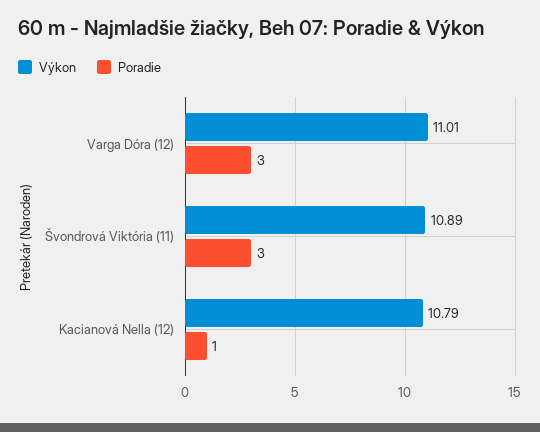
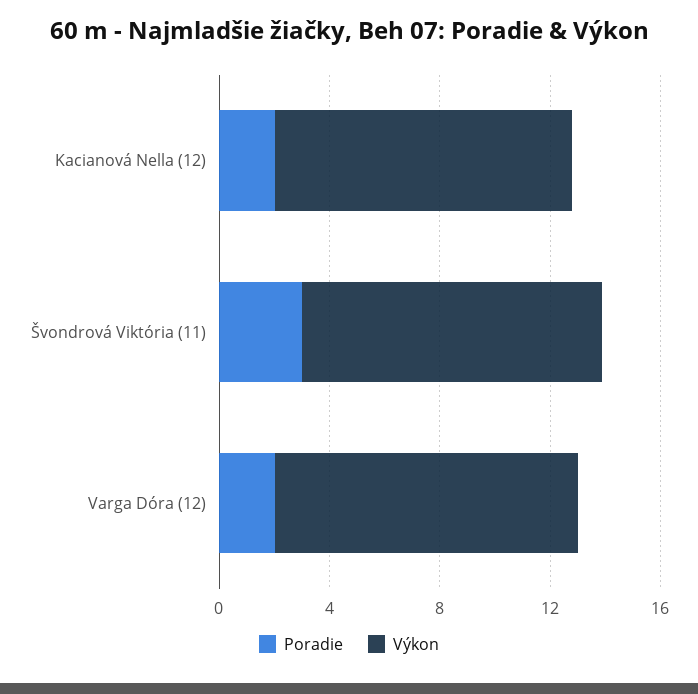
  {
    "Výkon": {
      "Varga Dóra (12)": 11.01,
      "Švondrová Viktória (11)": 10.89,
      "Kacianová Nella (12)": 10.79
    },
    "Poradie": {
-     "Varga Dóra (12)": 3,
+     "Varga Dóra (12)": 2,
      "Švondrová Viktória (11)": 3,
-     "Kacianová Nella (12)": 1
+     "Kacianová Nella (12)": 2
    }
  }

